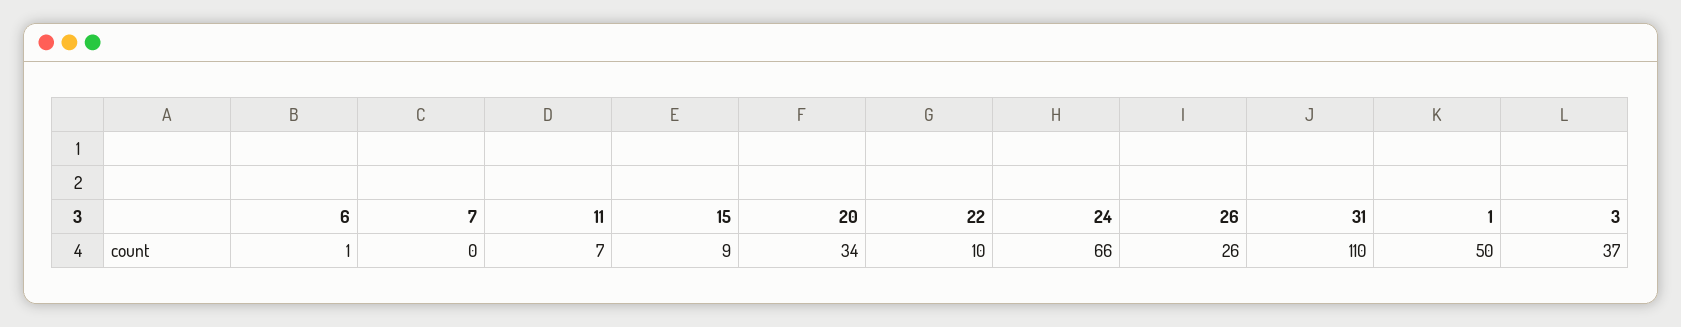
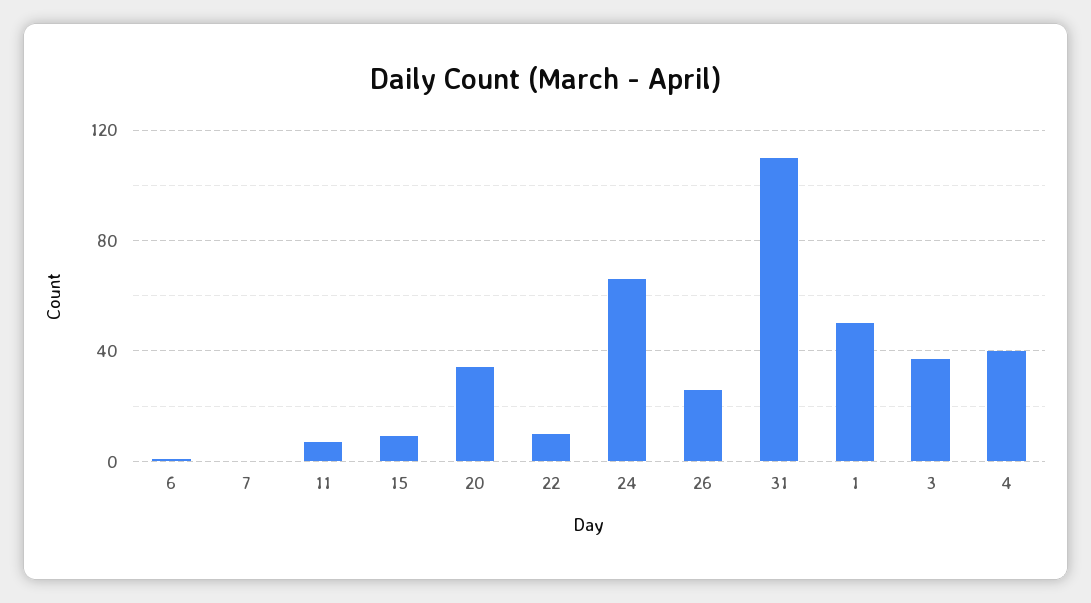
  {
    "6": 1,
    "7": 0,
    "11": 7,
    "15": 9,
    "20": 34,
    "22": 10,
    "24": 66,
    "26": 26,
    "31": 110,
    "1": 50,
-   "3": 37
+   "3": 37,
+   "4": 40
  }

